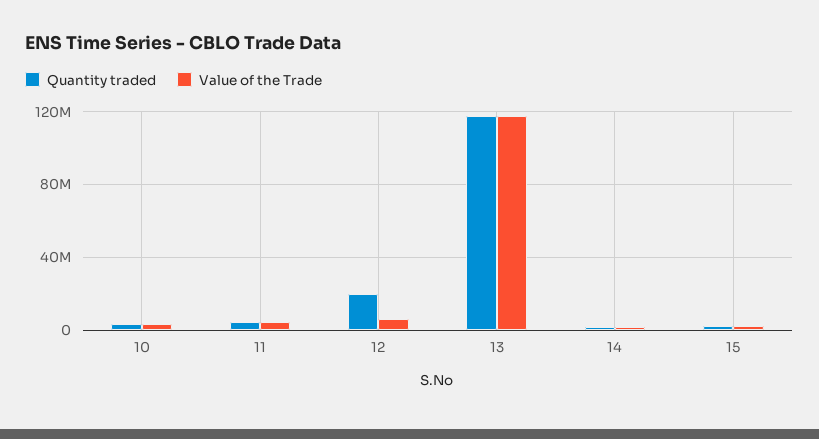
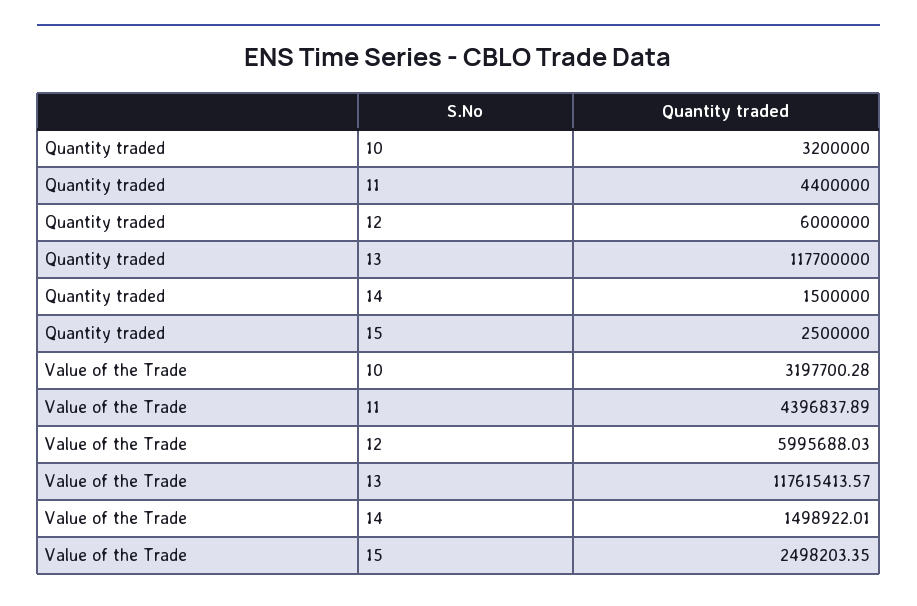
  {
    "Quantity traded": {
      "10": 3200000,
      "11": 4400000,
-     "12": 20000000,
+     "12": 6000000,
      "13": 117700000,
      "14": 1500000,
      "15": 2500000
    },
    "Value of the Trade": {
      "10": 3197700.28,
      "11": 4396837.89,
      "12": 5995688.03,
      "13": 117615413.57,
      "14": 1498922.01,
      "15": 2498203.35
    }
  }

